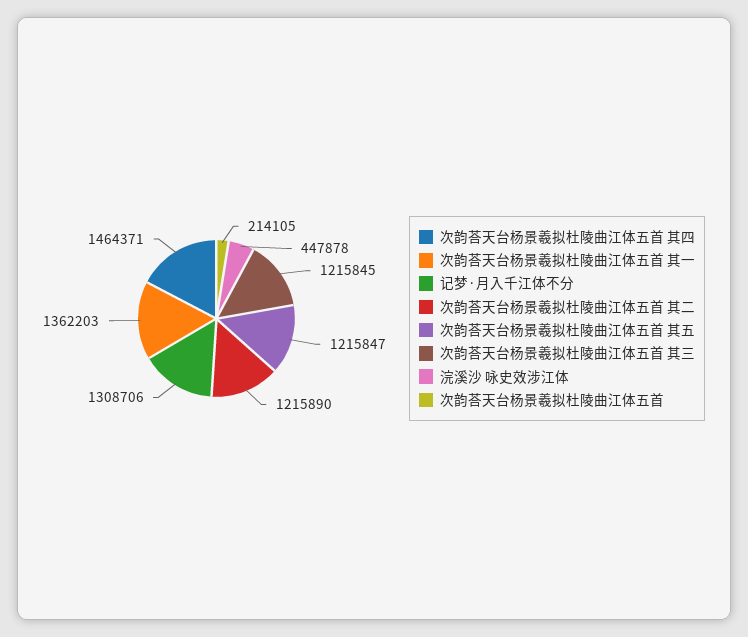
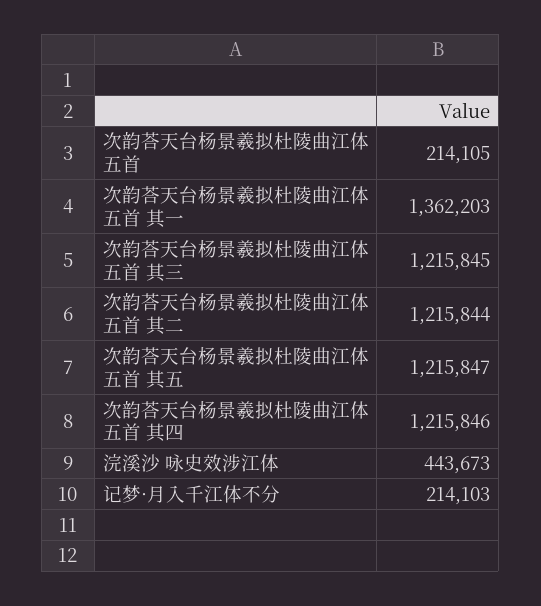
  {
-   "次韵荅天台杨景羲拟杜陵曲江体五首 其四": 1464371,
+   "次韵荅天台杨景羲拟杜陵曲江体五首 其四": 1215846,
    "次韵荅天台杨景羲拟杜陵曲江体五首 其一": 1362203,
-   "记梦·月入千江体不分": 1308706,
+   "记梦·月入千江体不分": 214103,
-   "次韵荅天台杨景羲拟杜陵曲江体五首 其二": 1215890,
+   "次韵荅天台杨景羲拟杜陵曲江体五首 其二": 1215844,
    "次韵荅天台杨景羲拟杜陵曲江体五首 其五": 1215847,
    "次韵荅天台杨景羲拟杜陵曲江体五首 其三": 1215845,
-   "浣溪沙 咏史效涉江体": 447878,
+   "浣溪沙 咏史效涉江体": 443673,
    "次韵荅天台杨景羲拟杜陵曲江体五首": 214105
  }

